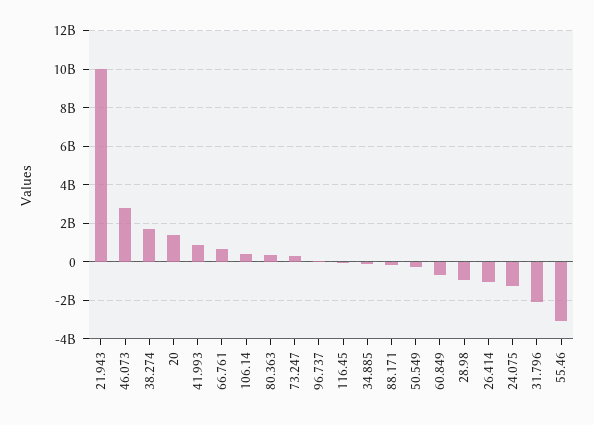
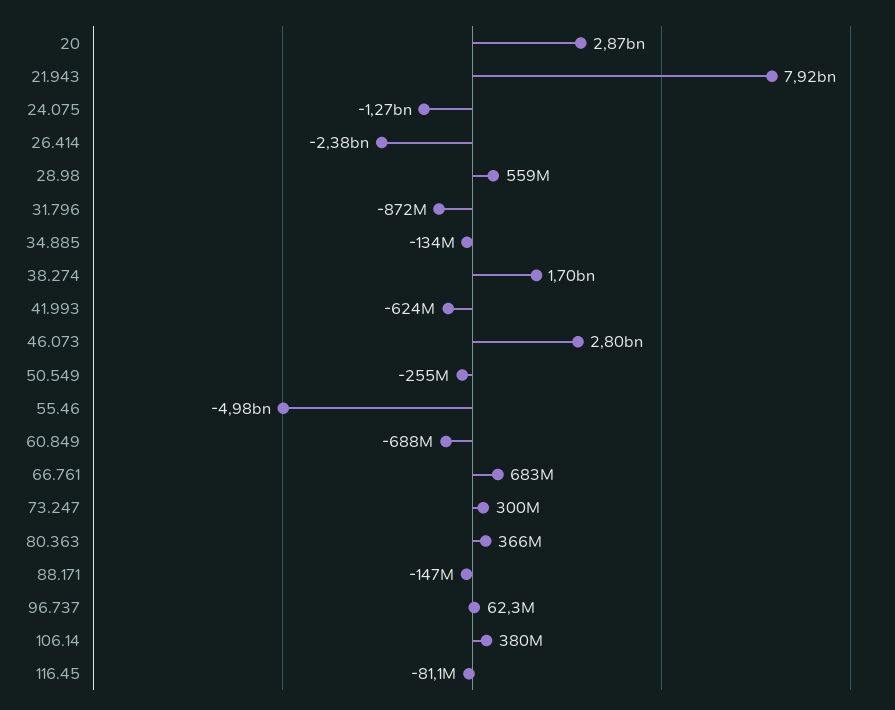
  {
-   "21.943": 10000000000,
+   "21.943": 7920000000,
    "46.073": 2800000000,
    "38.274": 1700000000,
-   "20": 1500000000,
+   "20": 2870000000,
-   "41.993": 1000000000,
+   "41.993": -624000000,
    "66.761": 683000000,
    "106.14": 380000000,
    "80.363": 366000000,
    "73.247": 300000000,
    "96.737": 62300000,
    "116.45": -81100000,
    "34.885": -134000000,
    "88.171": -147000000,
    "50.549": -255000000,
    "60.849": -688000000,
-   "28.98": -1000000000,
+   "28.98": 559000000,
-   "26.414": -1000000000,
+   "26.414": -2380000000,
    "24.075": -1270000000,
-   "31.796": -2000000000,
+   "31.796": -872000000,
-   "55.46": -3000000000
+   "55.46": -4980000000
  }

